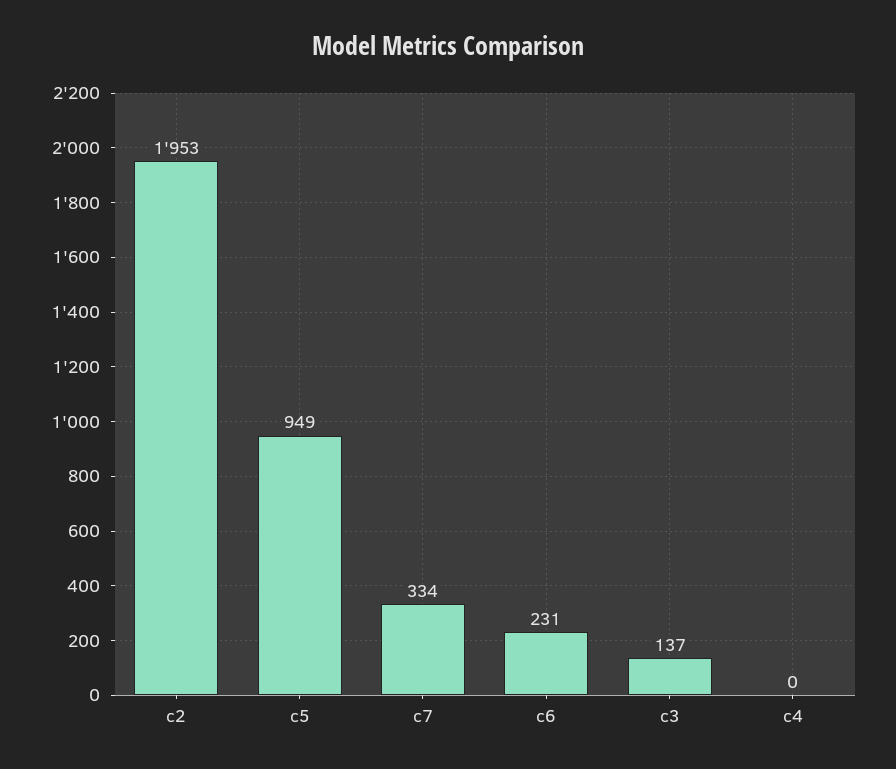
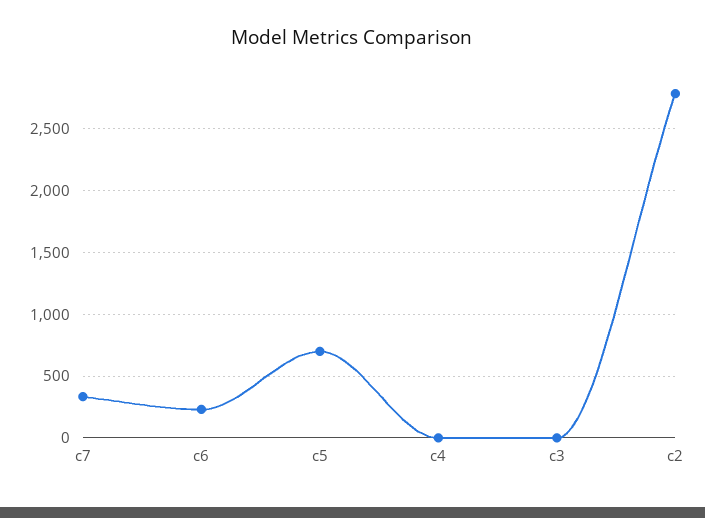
  {
-   "c2": 1953,
+   "c2": 2800,
-   "c5": 949,
+   "c5": 700,
    "c7": 334,
    "c6": 231,
-   "c3": 137,
+   "c3": 0,
    "c4": 0
  }

